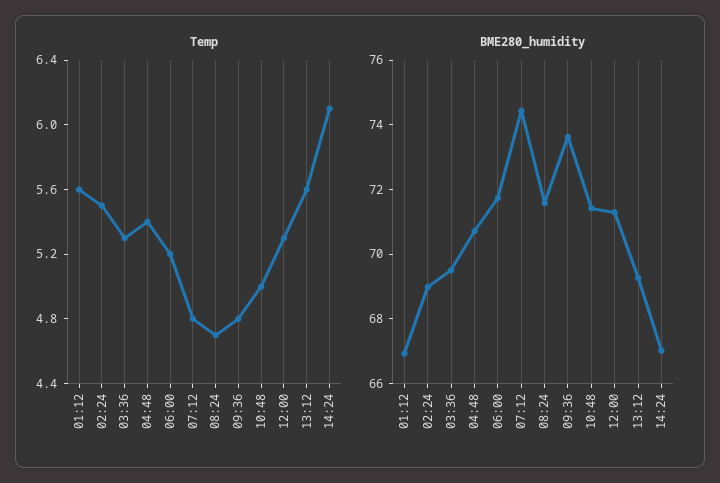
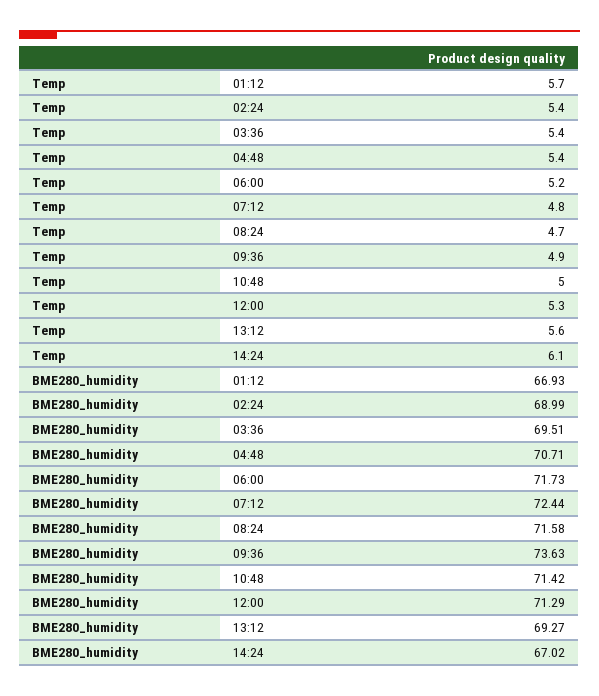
  {
    "Temp": {
-     "01:12": 5.6,
+     "01:12": 5.7,
-     "02:24": 5.5,
+     "02:24": 5.4,
-     "03:36": 5.3,
+     "03:36": 5.4,
      "04:48": 5.4,
      "06:00": 5.2,
      "07:12": 4.8,
      "08:24": 4.7,
-     "09:36": 4.8,
+     "09:36": 4.9,
      "10:48": 5,
      "12:00": 5.3,
      "13:12": 5.6,
      "14:24": 6.1
    },
    "BME280_humidity": {
      "01:12": 66.93,
      "02:24": 68.99,
      "03:36": 69.51,
      "04:48": 70.71,
      "06:00": 71.73,
-     "07:12": 74.5,
+     "07:12": 72.44,
      "08:24": 71.58,
      "09:36": 73.63,
      "10:48": 71.42,
      "12:00": 71.29,
      "13:12": 69.27,
      "14:24": 67.02
    }
  }

